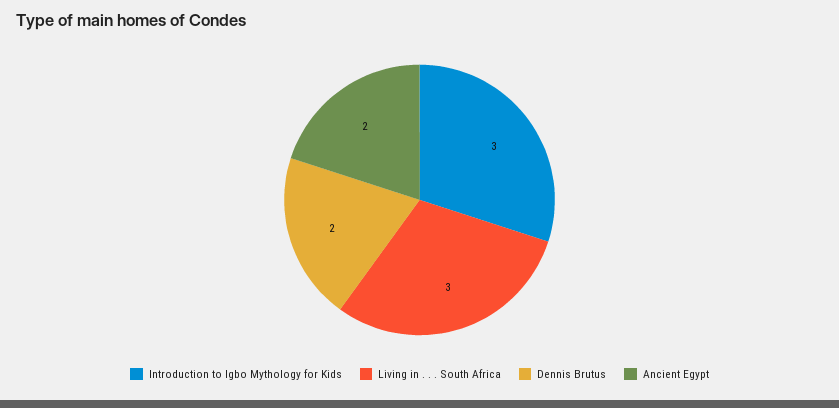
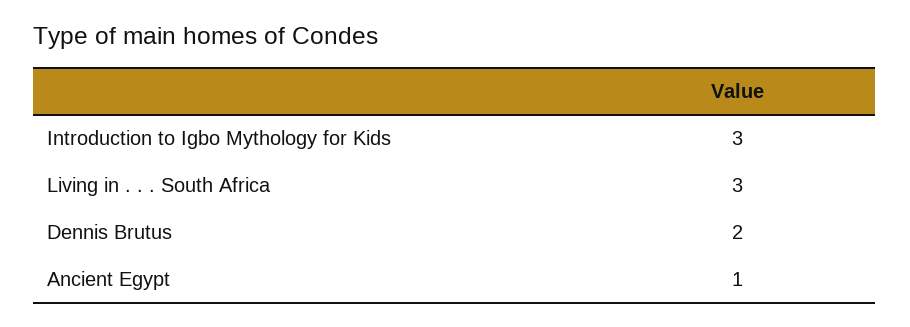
  {
    "Introduction to Igbo Mythology for Kids": 3,
    "Living in . . . South Africa": 3,
    "Dennis Brutus": 2,
-   "Ancient Egypt": 2
+   "Ancient Egypt": 1
  }

